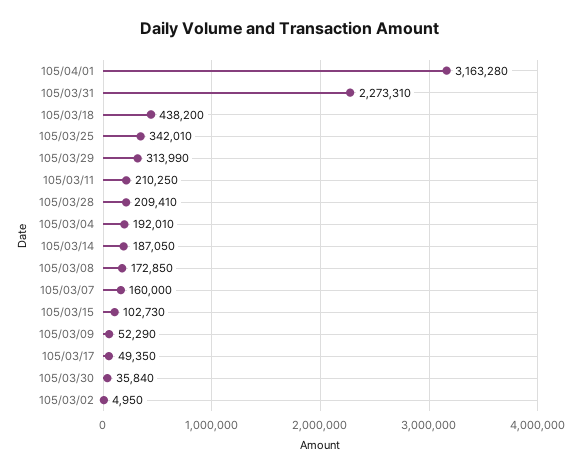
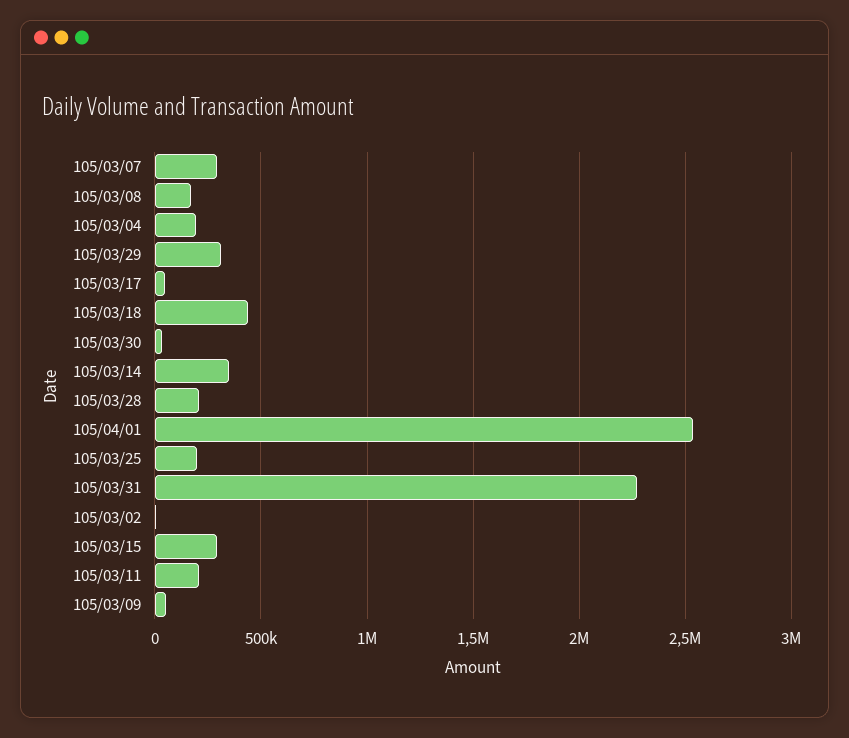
  {
-   "105/04/01": 3163280,
+   "105/04/01": 2550000,
    "105/03/31": 2273310,
    "105/03/18": 438200,
-   "105/03/25": 342010,
+   "105/03/25": 200000,
    "105/03/29": 313990,
    "105/03/11": 210250,
    "105/03/28": 209410,
    "105/03/04": 192010,
-   "105/03/14": 187050,
+   "105/03/14": 350000,
    "105/03/08": 172850,
-   "105/03/07": 160000,
+   "105/03/07": 300000,
-   "105/03/15": 102730,
+   "105/03/15": 300000,
    "105/03/09": 52290,
    "105/03/17": 49350,
    "105/03/30": 35840,
    "105/03/02": 4950
  }

